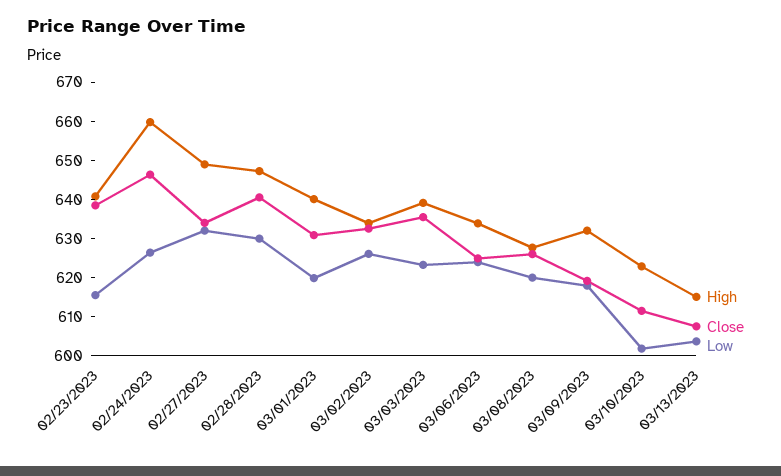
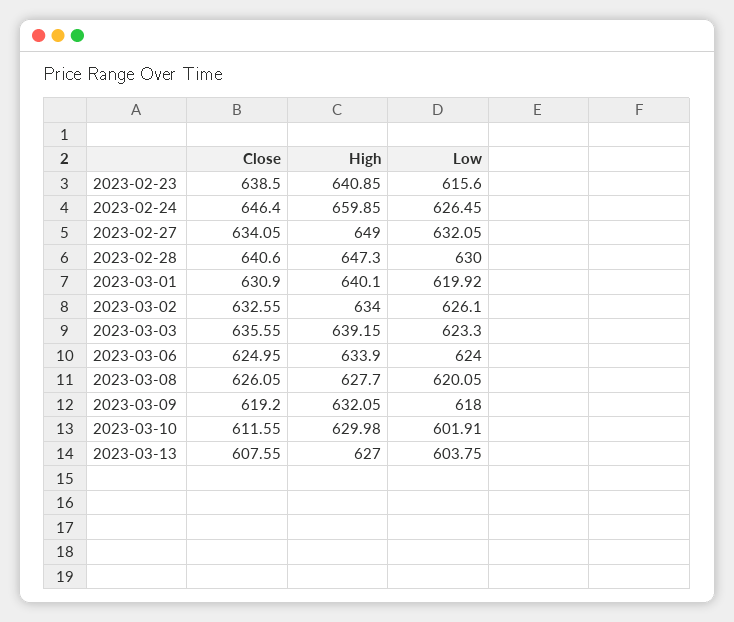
  {
    "High": {
      "02/23/2023": 640.85,
      "02/24/2023": 659.85,
      "02/27/2023": 649,
      "02/28/2023": 647.3,
      "03/01/2023": 640.1,
      "03/02/2023": 634,
      "03/03/2023": 639.15,
      "03/06/2023": 633.9,
      "03/08/2023": 627.7,
      "03/09/2023": 632.05,
-     "03/10/2023": 622.5,
+     "03/10/2023": 629.98,
-     "03/13/2023": 615
+     "03/13/2023": 627
    },
    "Close": {
      "02/23/2023": 638.5,
      "02/24/2023": 646.4,
      "02/27/2023": 634.05,
      "02/28/2023": 640.6,
      "03/01/2023": 630.9,
      "03/02/2023": 632.55,
      "03/03/2023": 635.55,
      "03/06/2023": 624.95,
      "03/08/2023": 626.05,
      "03/09/2023": 619.2,
      "03/10/2023": 611.55,
      "03/13/2023": 607.55
    },
    "Low": {
      "02/23/2023": 615.6,
      "02/24/2023": 626.45,
      "02/27/2023": 632.05,
      "02/28/2023": 630,
      "03/01/2023": 619.92,
      "03/02/2023": 626.1,
      "03/03/2023": 623.3,
      "03/06/2023": 624,
      "03/08/2023": 620.05,
      "03/09/2023": 618,
      "03/10/2023": 601.91,
      "03/13/2023": 603.75
    }
  }

